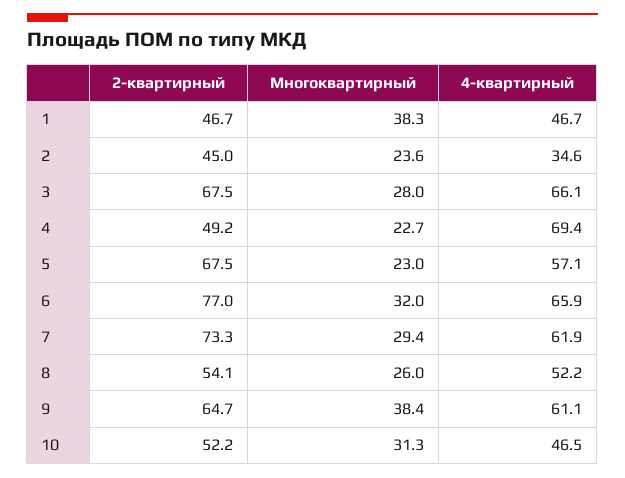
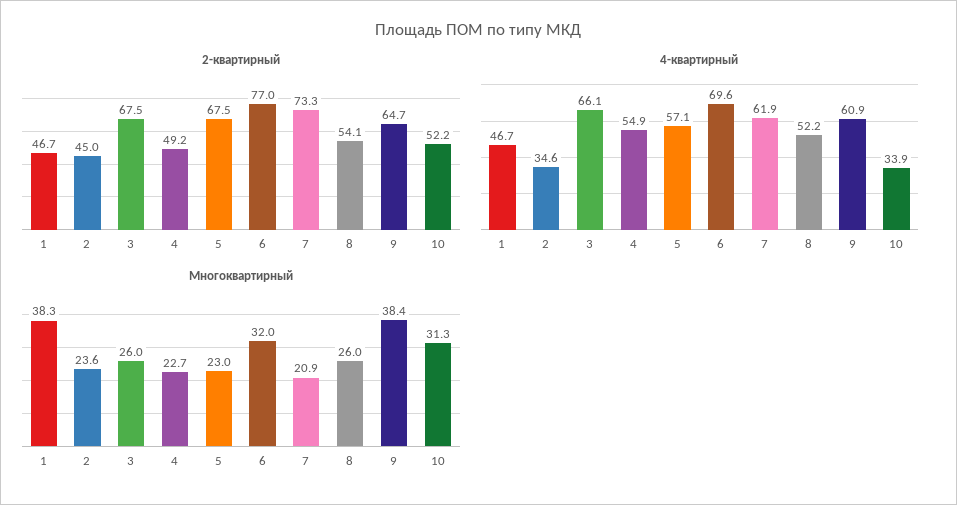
  {
    "2-квартирный": {
      "1": 46.7,
      "2": 45,
      "3": 67.5,
      "4": 49.2,
      "5": 67.5,
      "6": 77,
      "7": 73.3,
      "8": 54.1,
      "9": 64.7,
      "10": 52.2
    },
    "Многоквартирный": {
      "1": 38.3,
      "2": 23.6,
-     "3": 28,
+     "3": 26,
      "4": 22.7,
      "5": 23,
      "6": 32,
-     "7": 29.4,
+     "7": 20.9,
      "8": 26,
      "9": 38.4,
      "10": 31.3
    },
    "4-квартирный": {
      "1": 46.7,
      "2": 34.6,
      "3": 66.1,
-     "4": 69.4,
+     "4": 54.9,
      "5": 57.1,
-     "6": 65.9,
+     "6": 69.6,
      "7": 61.9,
      "8": 52.2,
-     "9": 61.1,
+     "9": 60.9,
-     "10": 46.5
+     "10": 33.9
    }
  }

